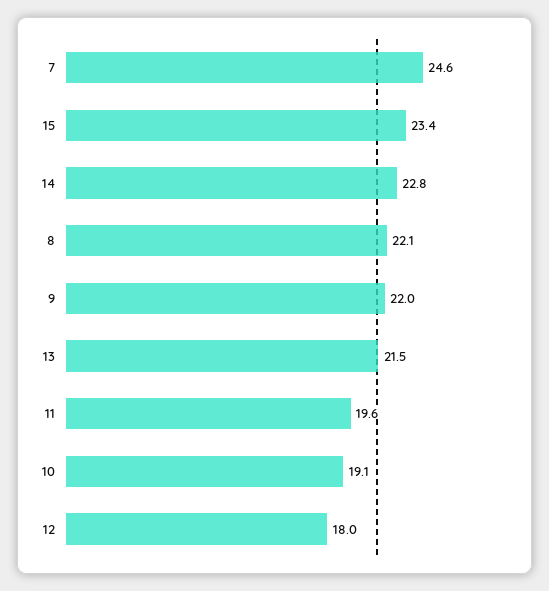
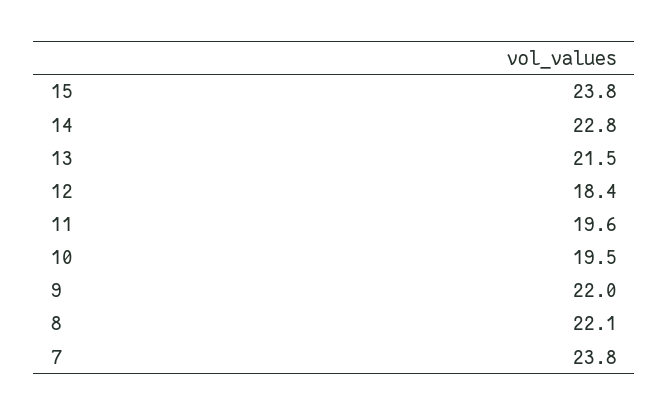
  {
-   "7": 24.6,
+   "7": 23.8,
-   "15": 23.4,
+   "15": 23.8,
    "14": 22.8,
    "8": 22.1,
    "9": 22,
    "13": 21.5,
    "11": 19.6,
-   "10": 19.1,
+   "10": 19.5,
-   "12": 18
+   "12": 18.4
  }

